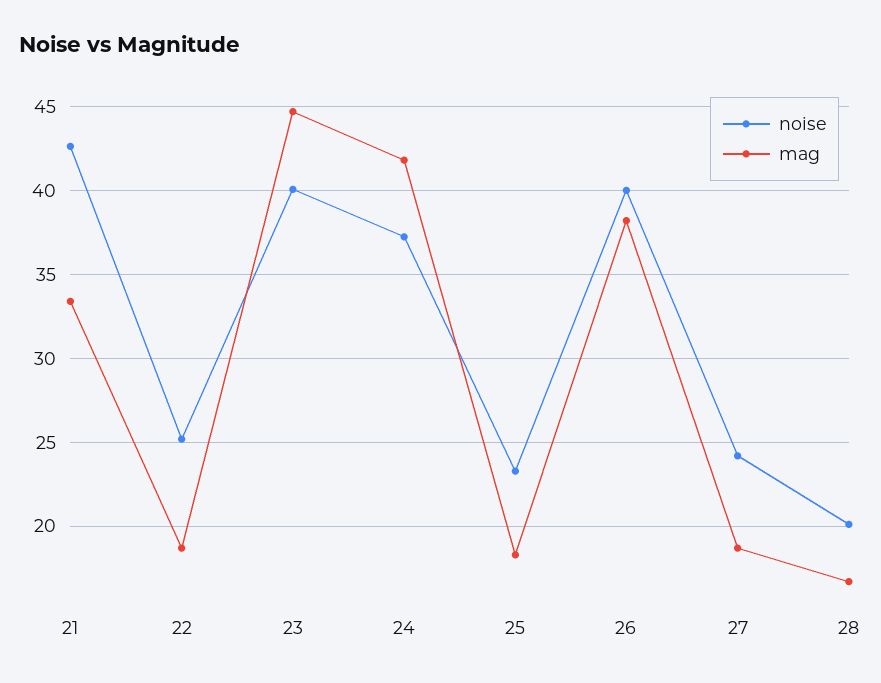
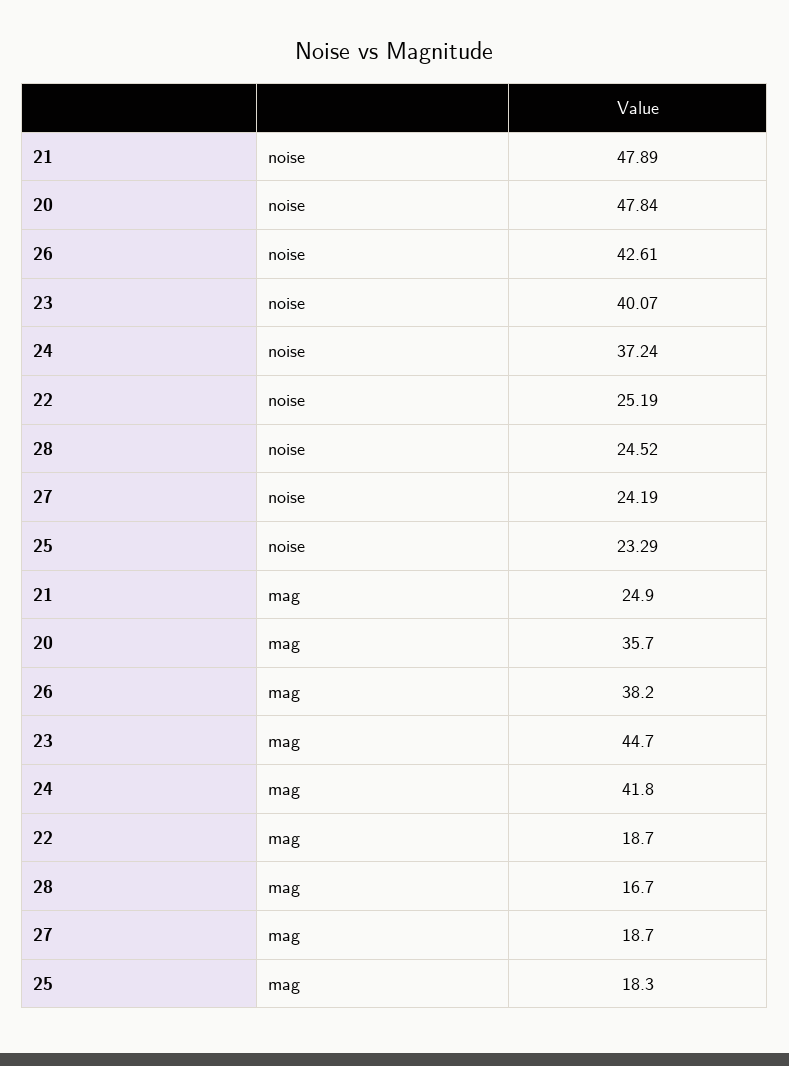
  {
    "noise": {
-     "21": 42.5,
+     "21": 47.89,
      "22": 25.19,
      "23": 40.07,
      "24": 37.24,
      "25": 23.29,
-     "26": 40,
+     "26": 42.61,
      "27": 24.19,
-     "28": 20
+     "28": 24.52,
+     "20": 47.84
    },
    "mag": {
-     "21": 33.5,
+     "21": 24.9,
      "22": 18.7,
      "23": 44.7,
      "24": 41.8,
      "25": 18.3,
      "26": 38.2,
      "27": 18.7,
-     "28": 16.7
+     "28": 16.7,
+     "20": 35.7
    }
  }

